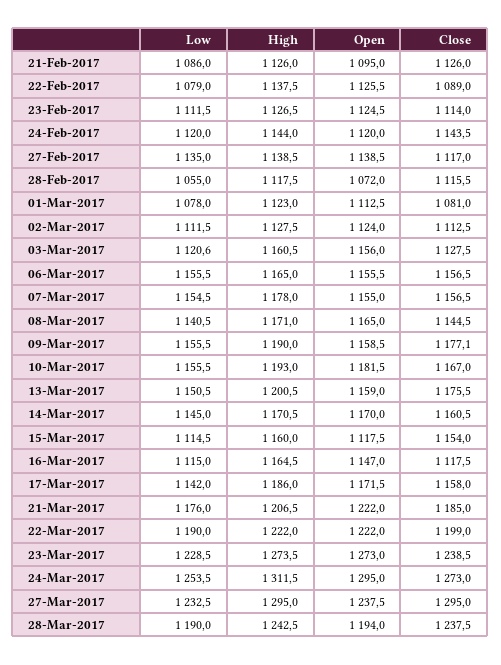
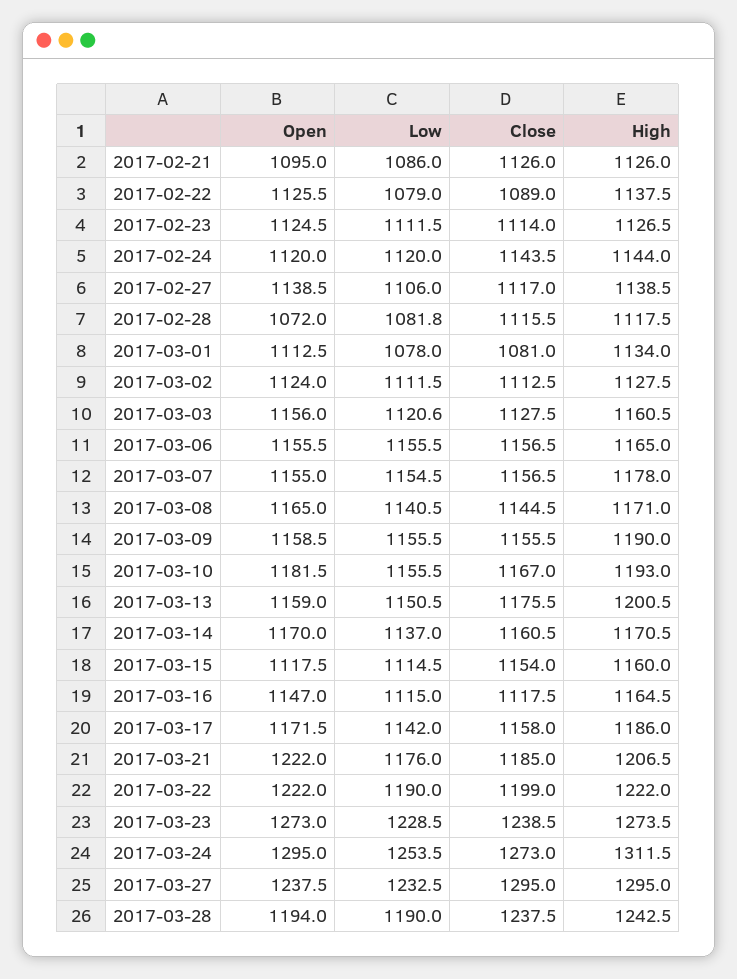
  {
    "Low": {
      "21-Feb-2017": 1086,
      "22-Feb-2017": 1079,
      "23-Feb-2017": 1111.5,
      "24-Feb-2017": 1120,
-     "27-Feb-2017": 1135,
+     "27-Feb-2017": 1106,
-     "28-Feb-2017": 1055,
+     "28-Feb-2017": 1081.8,
      "01-Mar-2017": 1078,
      "02-Mar-2017": 1111.5,
      "03-Mar-2017": 1120.6,
      "06-Mar-2017": 1155.5,
      "07-Mar-2017": 1154.5,
      "08-Mar-2017": 1140.5,
      "09-Mar-2017": 1155.5,
      "10-Mar-2017": 1155.5,
      "13-Mar-2017": 1150.5,
-     "14-Mar-2017": 1145,
+     "14-Mar-2017": 1137,
      "15-Mar-2017": 1114.5,
      "16-Mar-2017": 1115,
      "17-Mar-2017": 1142,
      "21-Mar-2017": 1176,
      "22-Mar-2017": 1190,
      "23-Mar-2017": 1228.5,
      "24-Mar-2017": 1253.5,
      "27-Mar-2017": 1232.5,
      "28-Mar-2017": 1190
    },
    "High": {
      "21-Feb-2017": 1126,
      "22-Feb-2017": 1137.5,
      "23-Feb-2017": 1126.5,
      "24-Feb-2017": 1144,
      "27-Feb-2017": 1138.5,
      "28-Feb-2017": 1117.5,
-     "01-Mar-2017": 1123,
+     "01-Mar-2017": 1134,
      "02-Mar-2017": 1127.5,
      "03-Mar-2017": 1160.5,
      "06-Mar-2017": 1165,
      "07-Mar-2017": 1178,
      "08-Mar-2017": 1171,
      "09-Mar-2017": 1190,
      "10-Mar-2017": 1193,
      "13-Mar-2017": 1200.5,
      "14-Mar-2017": 1170.5,
      "15-Mar-2017": 1160,
      "16-Mar-2017": 1164.5,
      "17-Mar-2017": 1186,
      "21-Mar-2017": 1206.5,
      "22-Mar-2017": 1222,
      "23-Mar-2017": 1273.5,
      "24-Mar-2017": 1311.5,
      "27-Mar-2017": 1295,
      "28-Mar-2017": 1242.5
    },
    "Open": {
      "21-Feb-2017": 1095,
      "22-Feb-2017": 1125.5,
      "23-Feb-2017": 1124.5,
      "24-Feb-2017": 1120,
      "27-Feb-2017": 1138.5,
      "28-Feb-2017": 1072,
      "01-Mar-2017": 1112.5,
      "02-Mar-2017": 1124,
      "03-Mar-2017": 1156,
      "06-Mar-2017": 1155.5,
      "07-Mar-2017": 1155,
      "08-Mar-2017": 1165,
      "09-Mar-2017": 1158.5,
      "10-Mar-2017": 1181.5,
      "13-Mar-2017": 1159,
      "14-Mar-2017": 1170,
      "15-Mar-2017": 1117.5,
      "16-Mar-2017": 1147,
      "17-Mar-2017": 1171.5,
      "21-Mar-2017": 1222,
      "22-Mar-2017": 1222,
      "23-Mar-2017": 1273,
      "24-Mar-2017": 1295,
      "27-Mar-2017": 1237.5,
      "28-Mar-2017": 1194
    },
    "Close": {
      "21-Feb-2017": 1126,
      "22-Feb-2017": 1089,
      "23-Feb-2017": 1114,
      "24-Feb-2017": 1143.5,
      "27-Feb-2017": 1117,
      "28-Feb-2017": 1115.5,
      "01-Mar-2017": 1081,
      "02-Mar-2017": 1112.5,
      "03-Mar-2017": 1127.5,
      "06-Mar-2017": 1156.5,
      "07-Mar-2017": 1156.5,
      "08-Mar-2017": 1144.5,
-     "09-Mar-2017": 1177.1,
+     "09-Mar-2017": 1155.5,
      "10-Mar-2017": 1167,
      "13-Mar-2017": 1175.5,
      "14-Mar-2017": 1160.5,
      "15-Mar-2017": 1154,
      "16-Mar-2017": 1117.5,
      "17-Mar-2017": 1158,
      "21-Mar-2017": 1185,
      "22-Mar-2017": 1199,
      "23-Mar-2017": 1238.5,
      "24-Mar-2017": 1273,
      "27-Mar-2017": 1295,
      "28-Mar-2017": 1237.5
    }
  }

